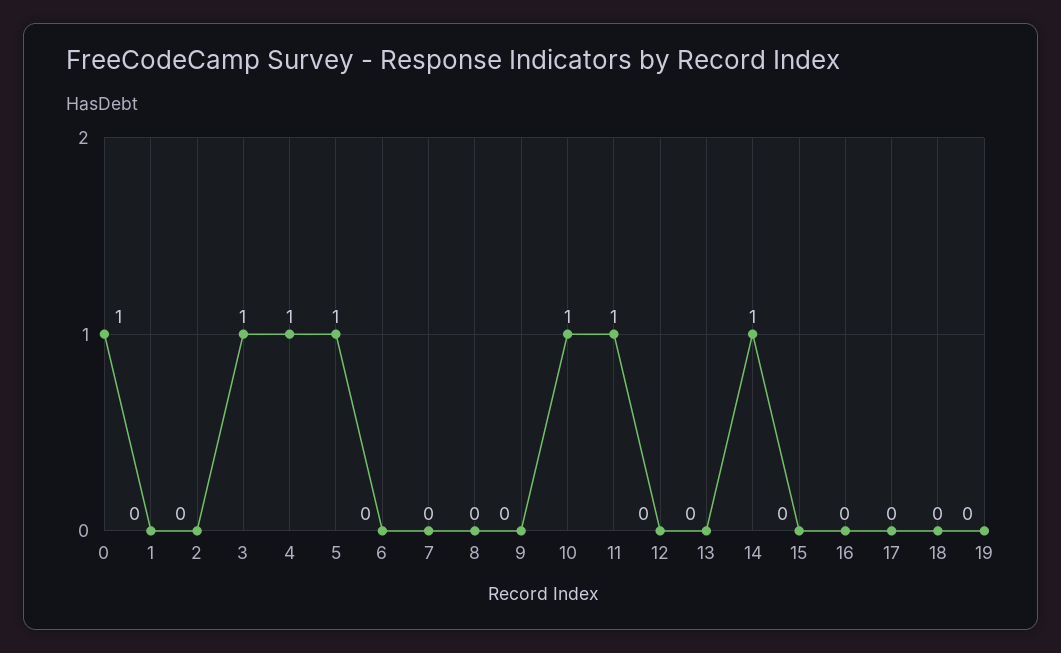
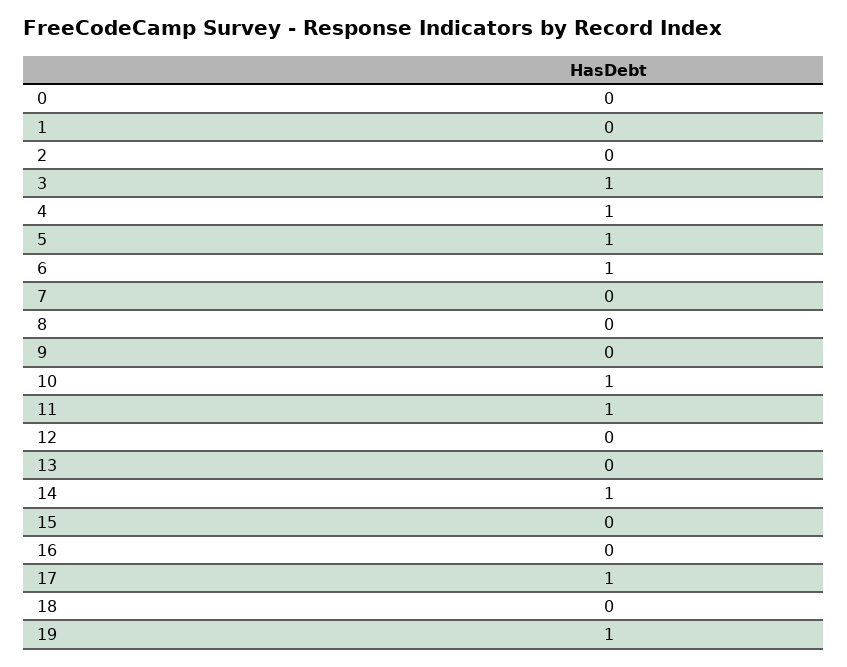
  {
-   "0": 1,
+   "0": 0,
    "1": 0,
    "2": 0,
    "3": 1,
    "4": 1,
    "5": 1,
-   "6": 0,
+   "6": 1,
    "7": 0,
    "8": 0,
    "9": 0,
    "10": 1,
    "11": 1,
    "12": 0,
    "13": 0,
    "14": 1,
    "15": 0,
    "16": 0,
-   "17": 0,
+   "17": 1,
    "18": 0,
-   "19": 0
+   "19": 1
  }

